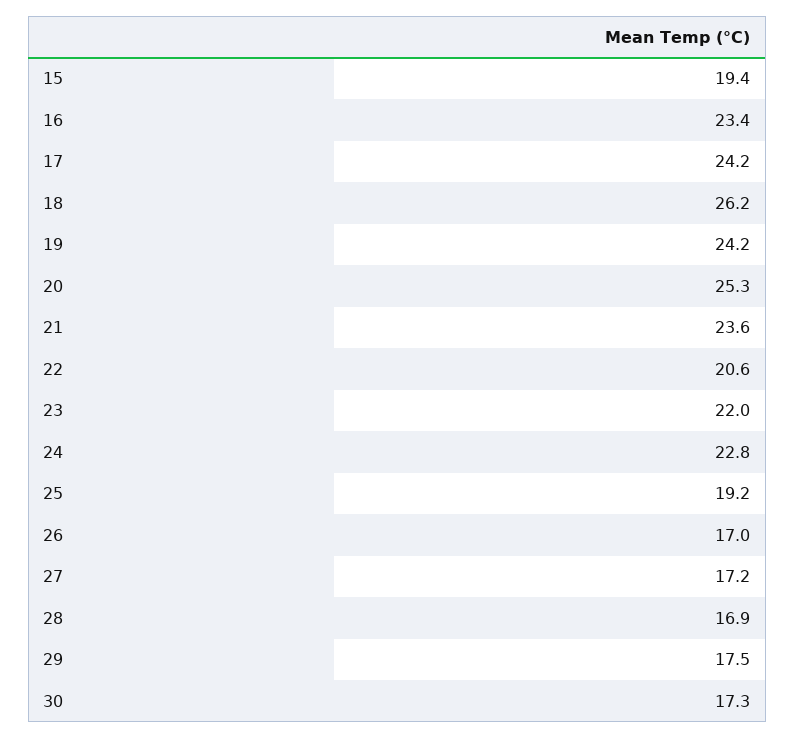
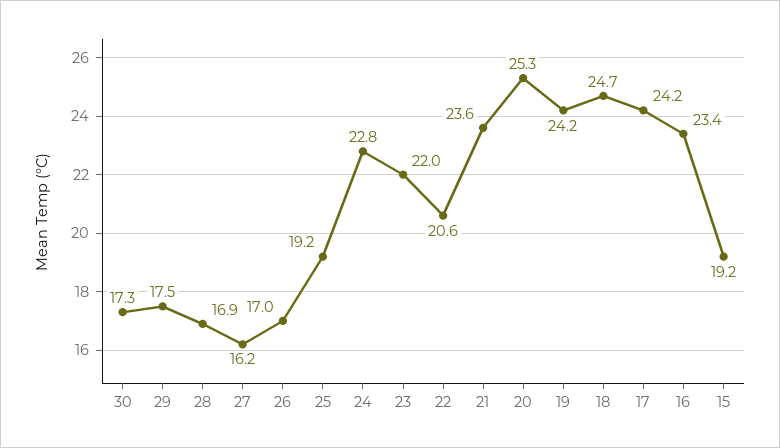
  {
-   "15": 19.4,
+   "15": 19.2,
    "16": 23.4,
    "17": 24.2,
-   "18": 26.2,
+   "18": 24.7,
    "19": 24.2,
    "20": 25.3,
    "21": 23.6,
    "22": 20.6,
    "23": 22,
    "24": 22.8,
    "25": 19.2,
    "26": 17,
-   "27": 17.2,
+   "27": 16.2,
    "28": 16.9,
    "29": 17.5,
    "30": 17.3
  }

